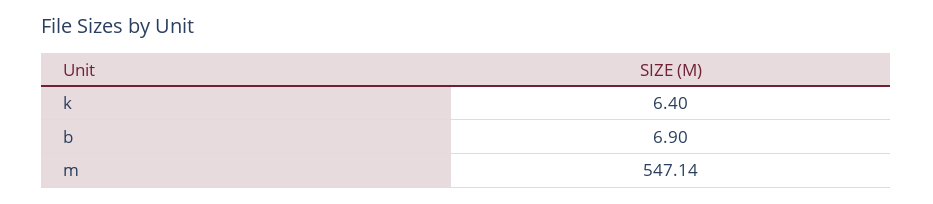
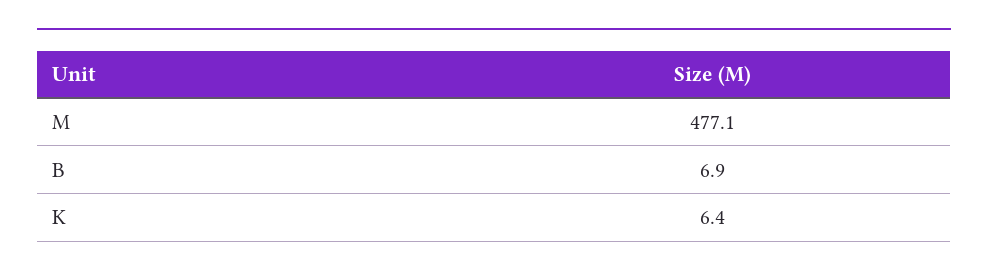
  {
    "k": 6.4,
    "b": 6.9,
-   "m": 547.14
+   "m": 477.1
  }

